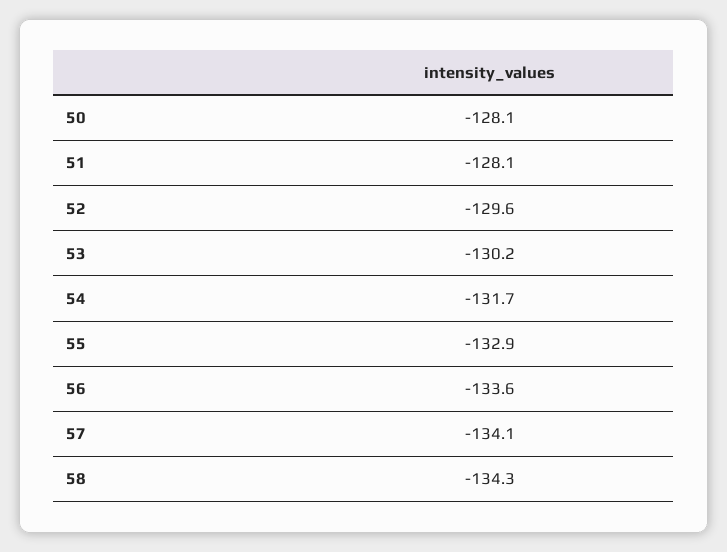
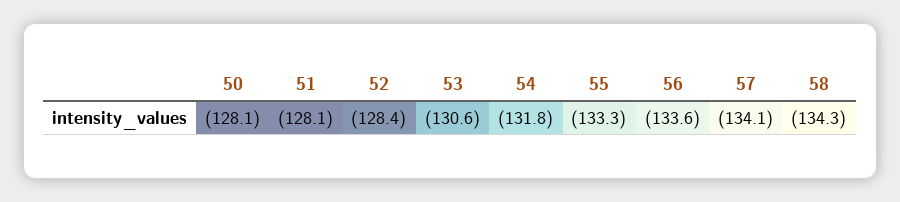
  {
    "50": -128.1,
    "51": -128.1,
-   "52": -129.6,
+   "52": -128.4,
-   "53": -130.2,
+   "53": -130.6,
-   "54": -131.7,
+   "54": -131.8,
-   "55": -132.9,
+   "55": -133.3,
    "56": -133.6,
    "57": -134.1,
    "58": -134.3
  }

